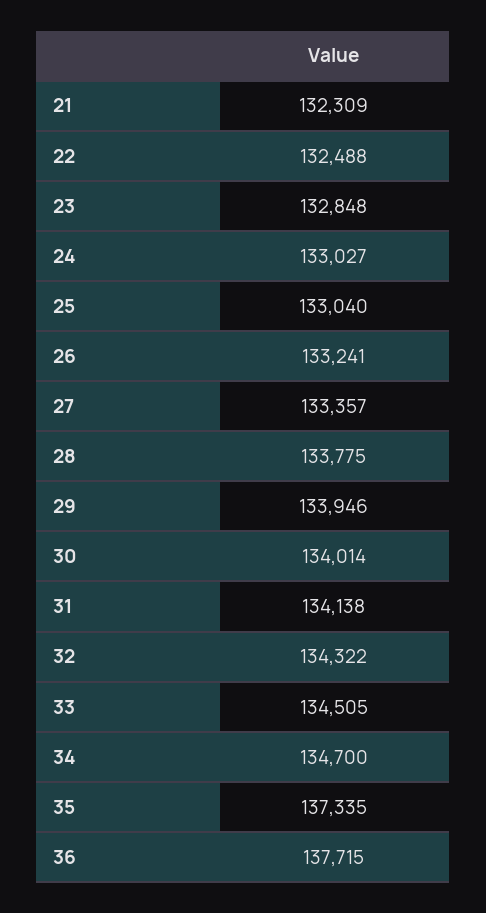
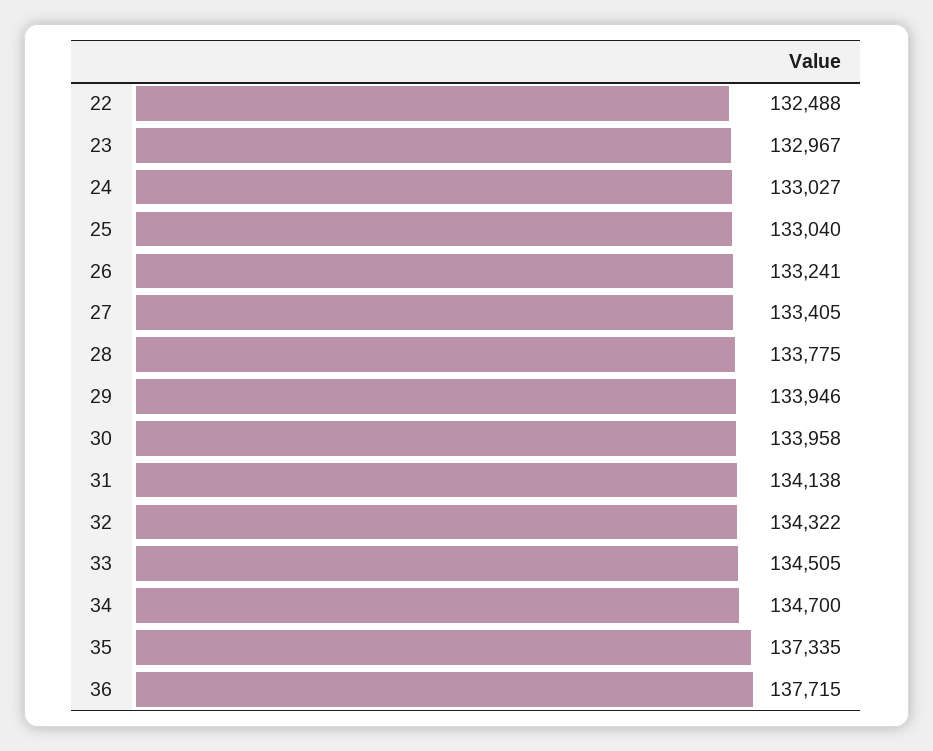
  {
-   "21": 132309,
    "22": 132488,
-   "23": 132848,
+   "23": 132967,
    "24": 133027,
    "25": 133040,
    "26": 133241,
-   "27": 133357,
+   "27": 133405,
    "28": 133775,
    "29": 133946,
-   "30": 134014,
+   "30": 133958,
    "31": 134138,
    "32": 134322,
    "33": 134505,
    "34": 134700,
    "35": 137335,
    "36": 137715
  }

